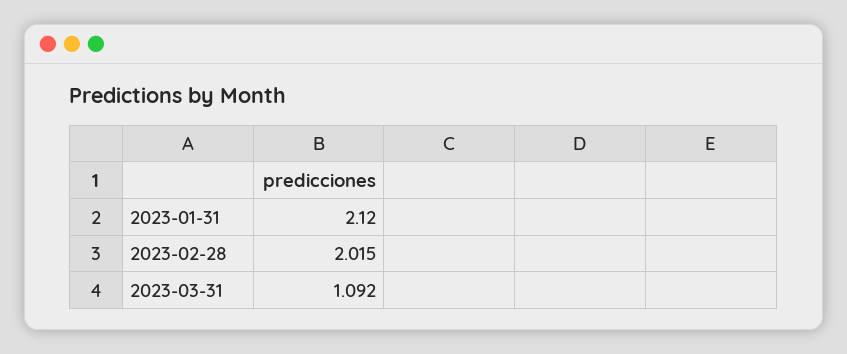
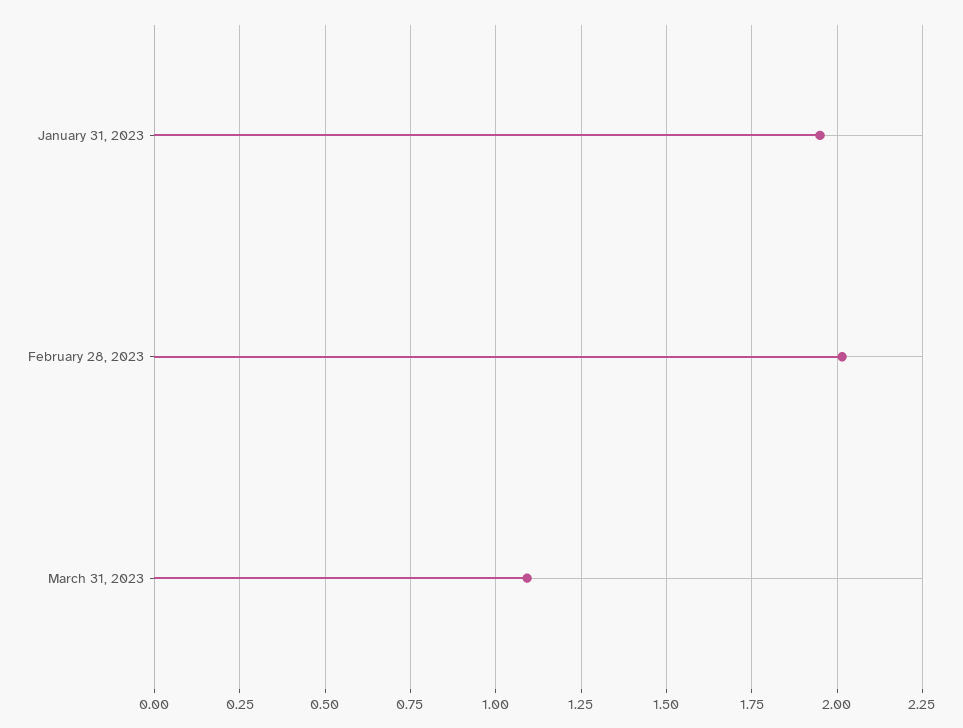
  {
-   "2023-01-31": 2.12,
+   "2023-01-31": 1.95,
    "2023-02-28": 2.015,
    "2023-03-31": 1.092
  }

